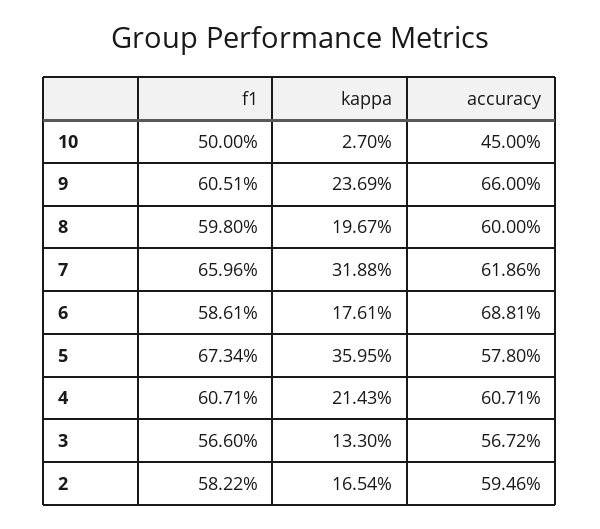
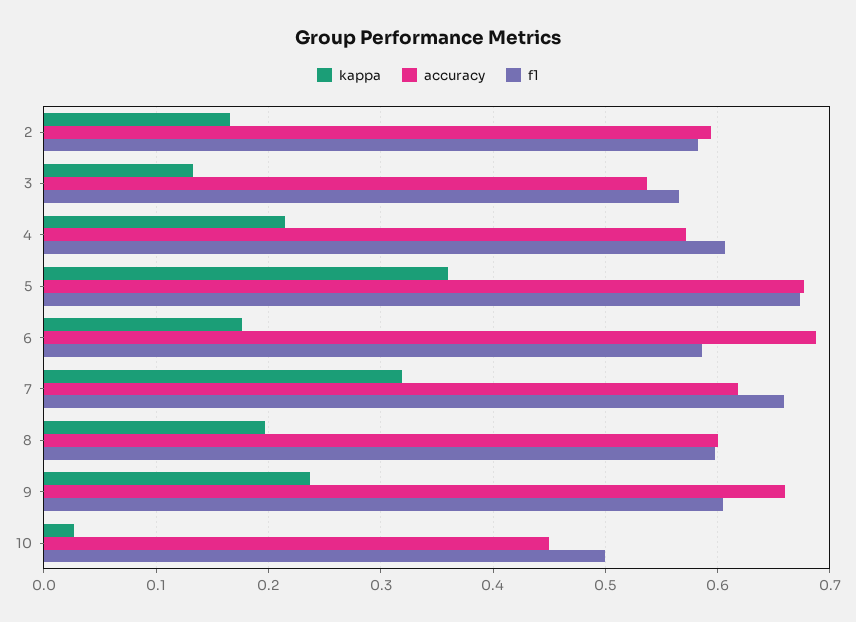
  {
    "f1": {
      "10": 0.5,
      "9": 0.6051,
      "8": 0.598,
      "7": 0.6596,
      "6": 0.5861,
      "5": 0.6734,
      "4": 0.6071,
      "3": 0.566,
      "2": 0.5822
    },
    "kappa": {
      "10": 0.027,
      "9": 0.2369,
      "8": 0.1967,
      "7": 0.3188,
      "6": 0.1761,
      "5": 0.3595,
      "4": 0.2143,
      "3": 0.133,
      "2": 0.1654
    },
    "accuracy": {
      "10": 0.45,
      "9": 0.66,
      "8": 0.6,
      "7": 0.6186,
      "6": 0.6881,
-     "5": 0.578,
+     "5": 0.68,
-     "4": 0.6071,
+     "4": 0.57,
-     "3": 0.5672,
+     "3": 0.54,
      "2": 0.5946
    }
  }

